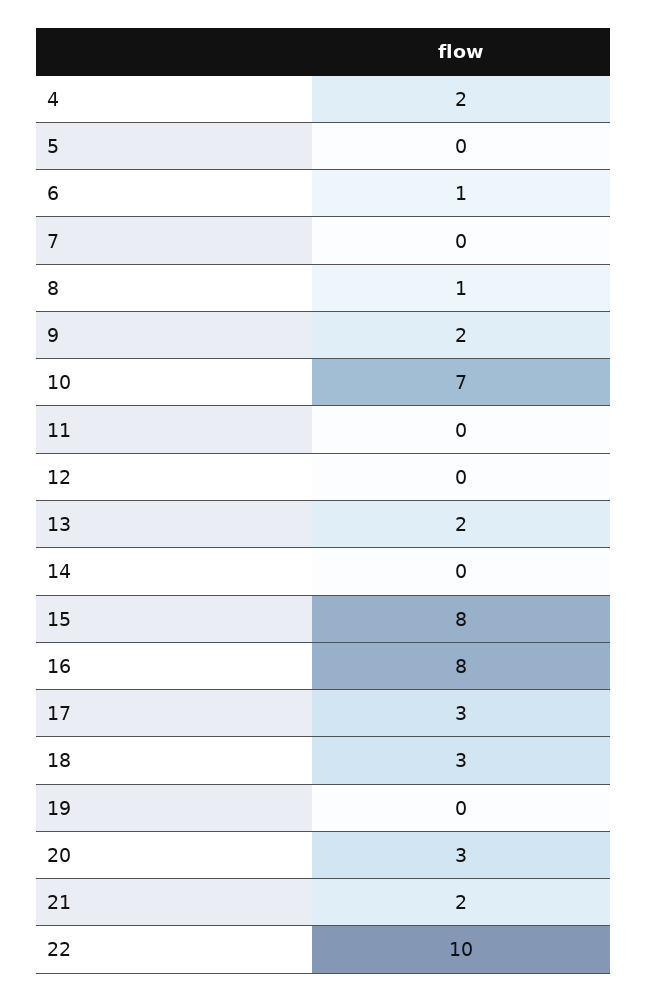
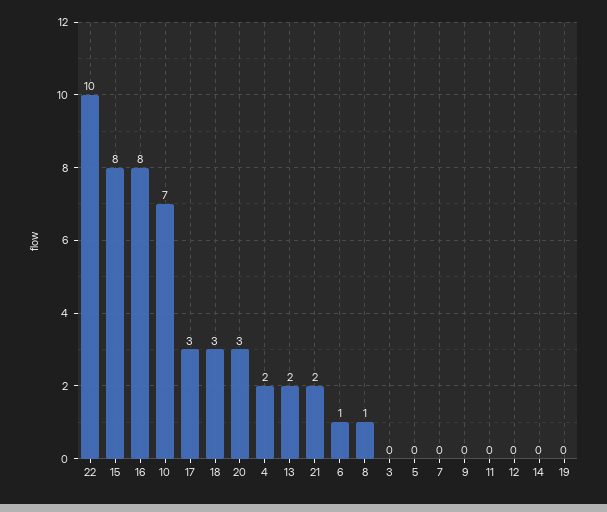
  {
    "4": 2,
    "5": 0,
    "6": 1,
    "7": 0,
    "8": 1,
-   "9": 2,
+   "9": 0,
    "10": 7,
    "11": 0,
    "12": 0,
    "13": 2,
    "14": 0,
    "15": 8,
    "16": 8,
    "17": 3,
    "18": 3,
    "19": 0,
    "20": 3,
    "21": 2,
-   "22": 10
+   "22": 10,
+   "3": 0
  }

